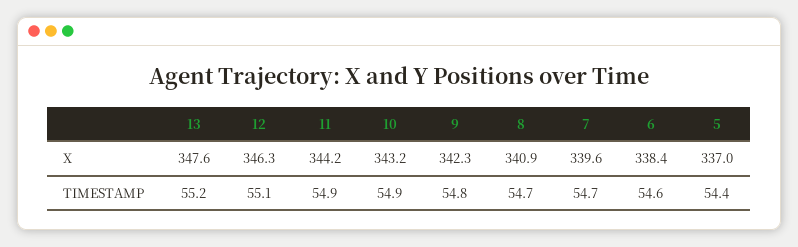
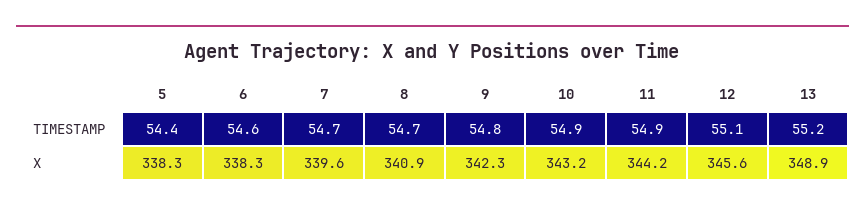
  {
    "13": {
-     "X": 347.6,
+     "X": 348.9,
      "TIMESTAMP": 55.2
    },
    "12": {
-     "X": 346.3,
+     "X": 345.6,
      "TIMESTAMP": 55.1
    },
    "11": {
      "X": 344.2,
      "TIMESTAMP": 54.9
    },
    "10": {
      "X": 343.2,
      "TIMESTAMP": 54.9
    },
    "9": {
      "X": 342.3,
      "TIMESTAMP": 54.8
    },
    "8": {
      "X": 340.9,
      "TIMESTAMP": 54.7
    },
    "7": {
      "X": 339.6,
      "TIMESTAMP": 54.7
    },
    "6": {
-     "X": 338.4,
+     "X": 338.3,
      "TIMESTAMP": 54.6
    },
    "5": {
-     "X": 337,
+     "X": 338.3,
      "TIMESTAMP": 54.4
    }
  }

